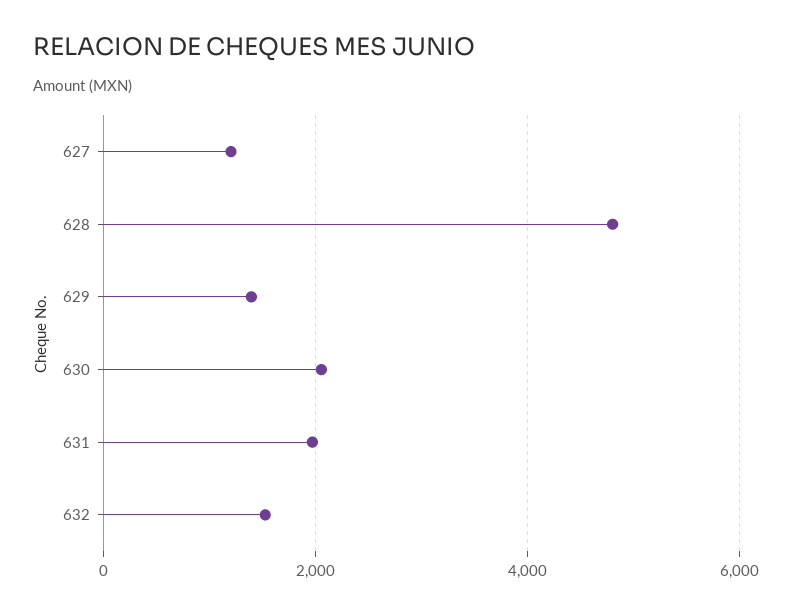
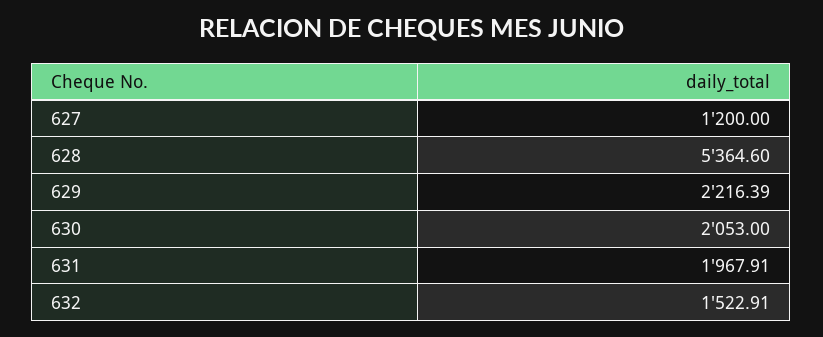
  {
    "627": 1200,
-   "628": 4800,
+   "628": 5364.6,
-   "629": 1400,
+   "629": 2216.39,
    "630": 2053,
    "631": 1967.91,
    "632": 1522.91
  }

